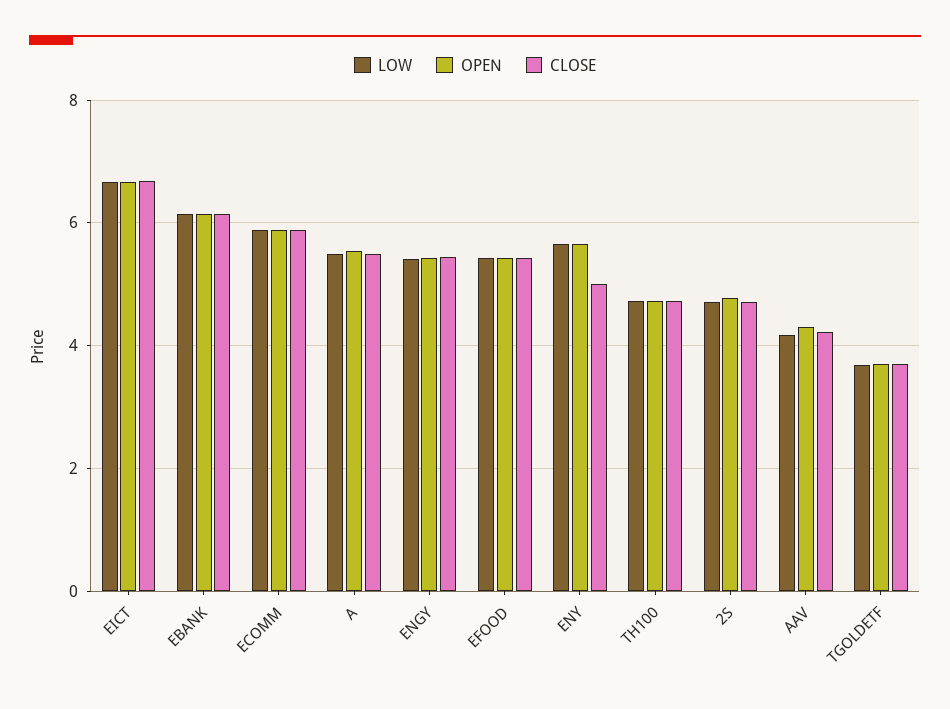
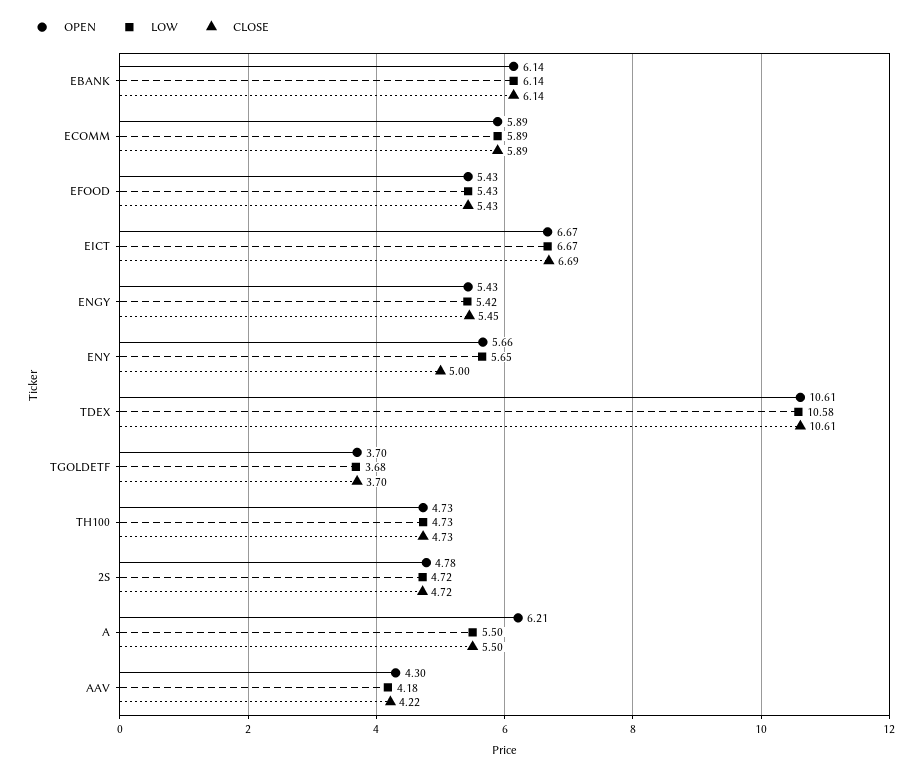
  {
    "LOW": {
      "EICT": 6.67,
      "EBANK": 6.14,
      "ECOMM": 5.89,
      "A": 5.5,
      "ENGY": 5.42,
      "EFOOD": 5.43,
      "ENY": 5.65,
      "TH100": 4.73,
      "2S": 4.72,
      "AAV": 4.18,
-     "TGOLDETF": 3.68
+     "TGOLDETF": 3.68,
+     "TDEX": 10.58
    },
    "OPEN": {
      "EICT": 6.67,
      "EBANK": 6.14,
      "ECOMM": 5.89,
-     "A": 5.6,
+     "A": 6.21,
      "ENGY": 5.43,
      "EFOOD": 5.43,
      "ENY": 5.66,
      "TH100": 4.73,
      "2S": 4.78,
      "AAV": 4.3,
-     "TGOLDETF": 3.7
+     "TGOLDETF": 3.7,
+     "TDEX": 10.61
    },
    "CLOSE": {
      "EICT": 6.69,
      "EBANK": 6.14,
      "ECOMM": 5.89,
      "A": 5.5,
      "ENGY": 5.45,
      "EFOOD": 5.43,
      "ENY": 5,
      "TH100": 4.73,
      "2S": 4.72,
      "AAV": 4.22,
-     "TGOLDETF": 3.7
+     "TGOLDETF": 3.7,
+     "TDEX": 10.61
    }
  }

